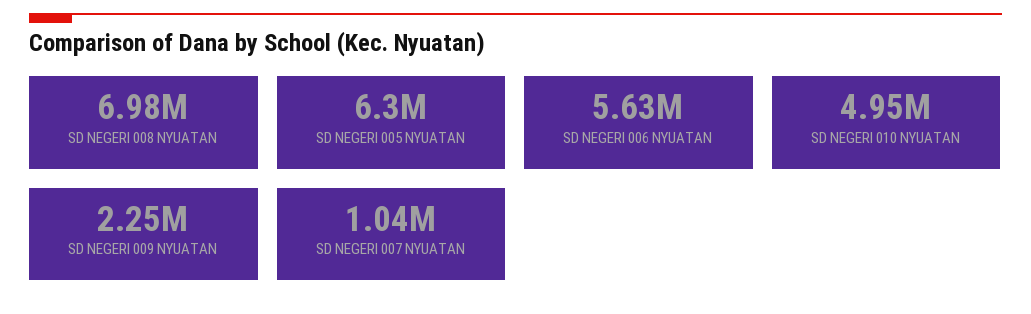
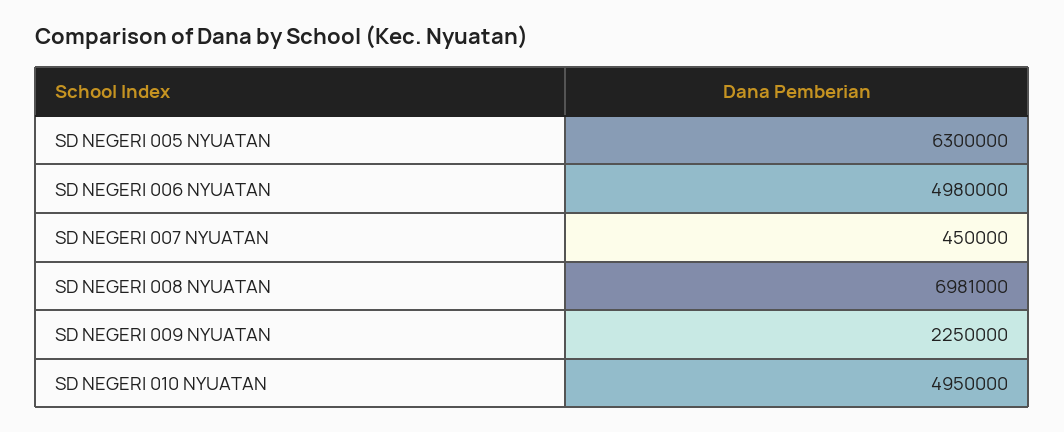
  {
    "SD NEGERI 008 NYUATAN": 6981000,
    "SD NEGERI 005 NYUATAN": 6300000,
-   "SD NEGERI 006 NYUATAN": 5630000,
+   "SD NEGERI 006 NYUATAN": 4980000,
    "SD NEGERI 010 NYUATAN": 4950000,
    "SD NEGERI 009 NYUATAN": 2250000,
-   "SD NEGERI 007 NYUATAN": 1040000
+   "SD NEGERI 007 NYUATAN": 450000
  }

